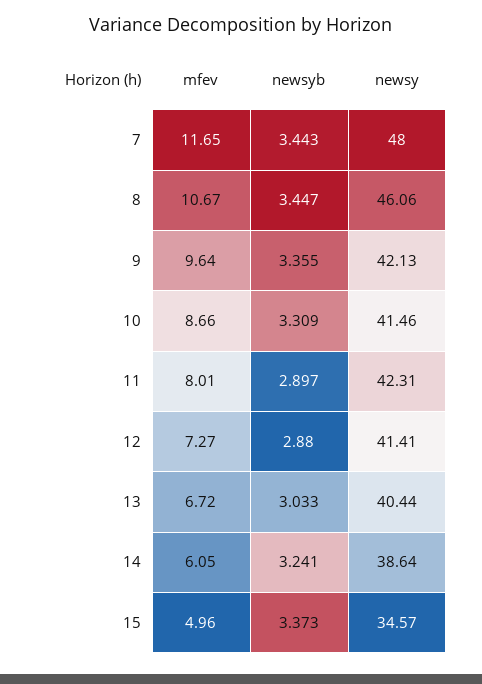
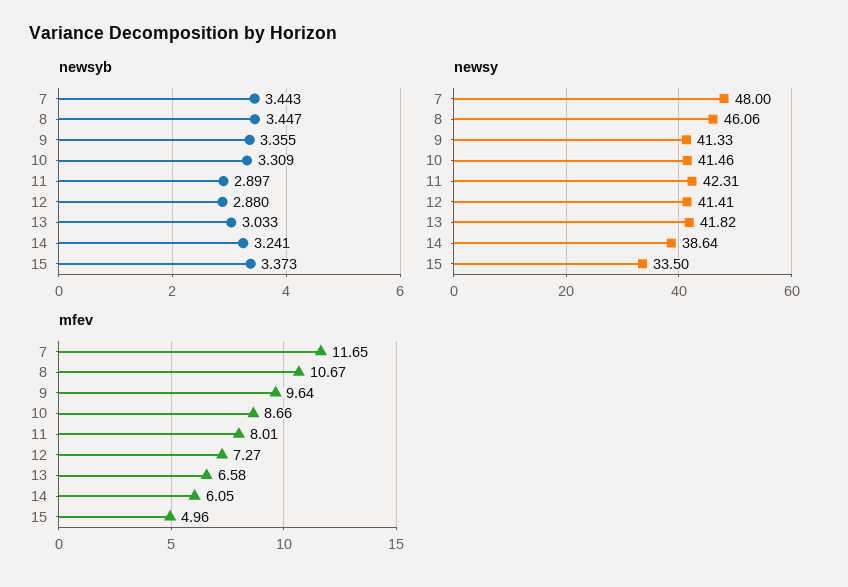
  {
    "mfev": {
      "7": 11.65,
      "8": 10.67,
      "9": 9.64,
      "10": 8.66,
      "11": 8.01,
      "12": 7.27,
-     "13": 6.72,
+     "13": 6.58,
      "14": 6.05,
      "15": 4.96
    },
    "newsyb": {
      "7": 3.443,
      "8": 3.447,
      "9": 3.355,
      "10": 3.309,
      "11": 2.897,
      "12": 2.88,
      "13": 3.033,
      "14": 3.241,
      "15": 3.373
    },
    "newsy": {
      "7": 48,
      "8": 46.06,
-     "9": 42.13,
+     "9": 41.33,
      "10": 41.46,
      "11": 42.31,
      "12": 41.41,
-     "13": 40.44,
+     "13": 41.82,
      "14": 38.64,
-     "15": 34.57
+     "15": 33.5
    }
  }

